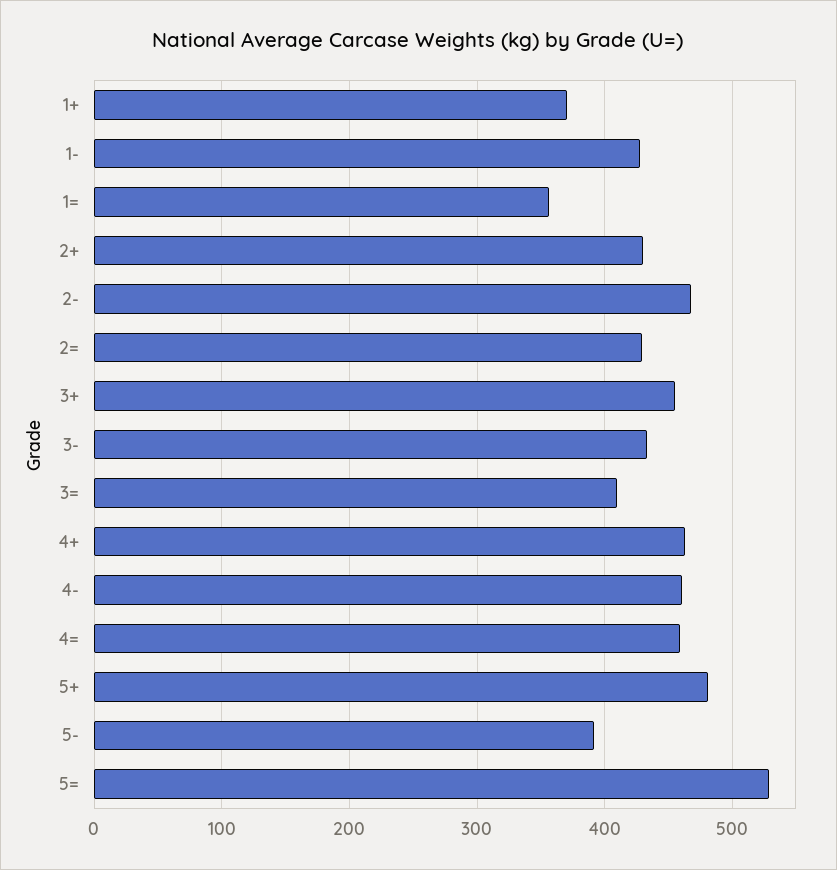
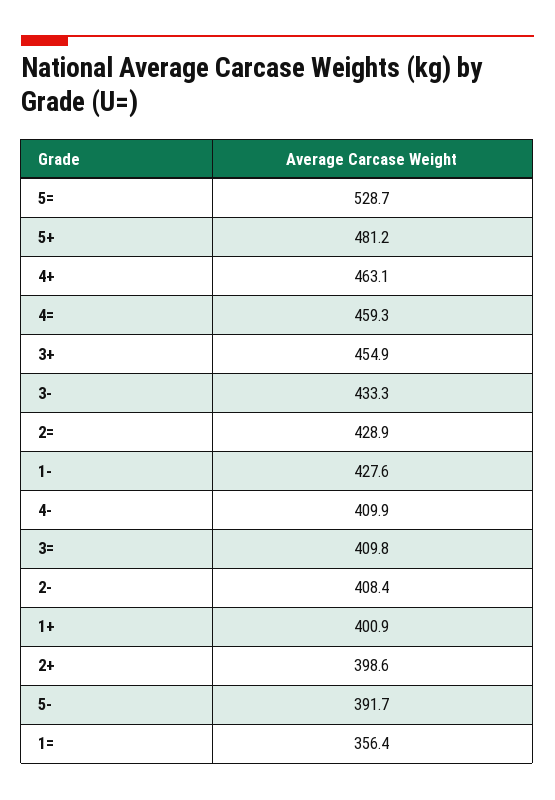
  {
-   "1+": 370,
+   "1+": 400.9,
    "1-": 427.6,
    "1=": 356.4,
-   "2+": 430,
+   "2+": 398.6,
-   "2-": 470,
+   "2-": 408.4,
    "2=": 428.9,
    "3+": 454.9,
    "3-": 433.3,
    "3=": 409.8,
    "4+": 463.1,
-   "4-": 460,
+   "4-": 409.9,
    "4=": 459.3,
    "5+": 481.2,
    "5-": 391.7,
    "5=": 528.7
  }

